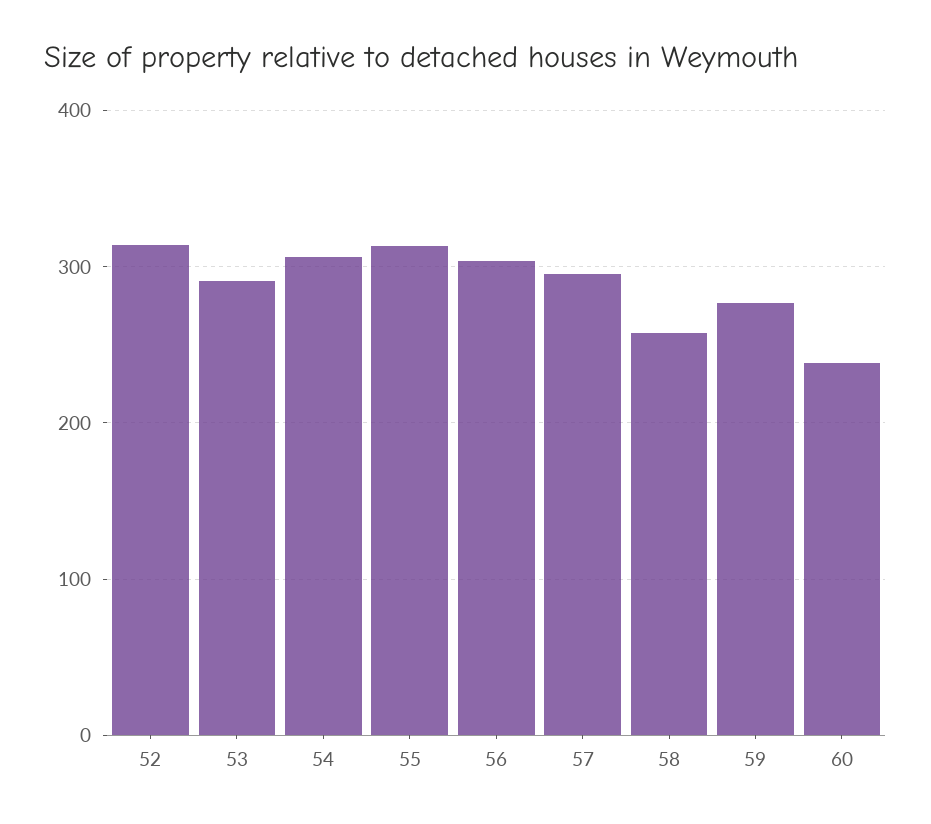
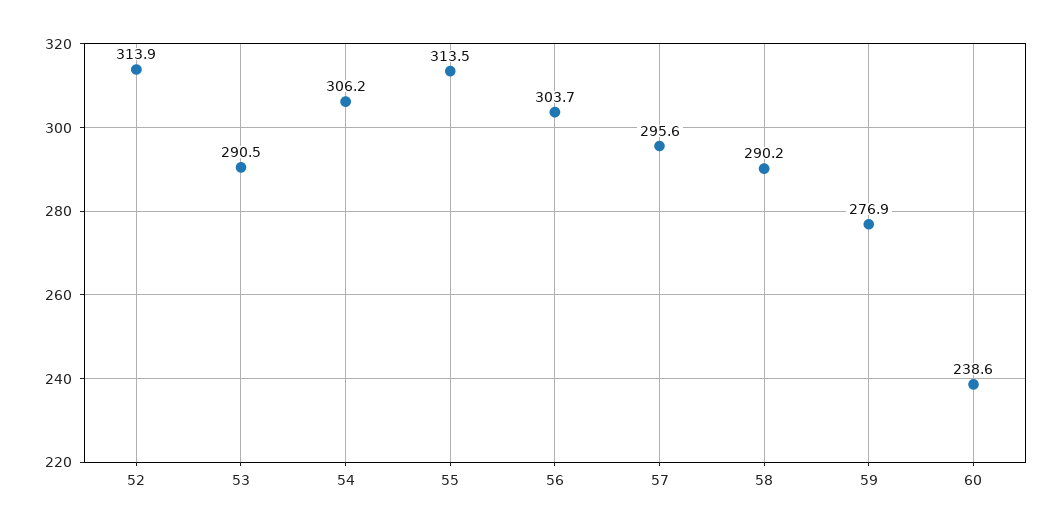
  {
    "52": 313.9,
    "53": 290.5,
    "54": 306.2,
    "55": 313.5,
    "56": 303.7,
    "57": 295.6,
-   "58": 260,
+   "58": 290.2,
    "59": 276.9,
    "60": 238.6
  }

